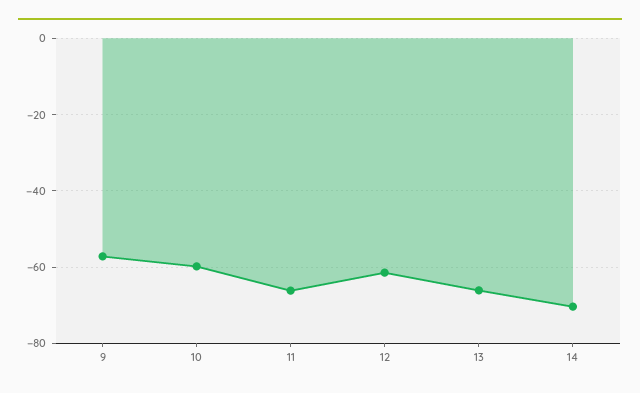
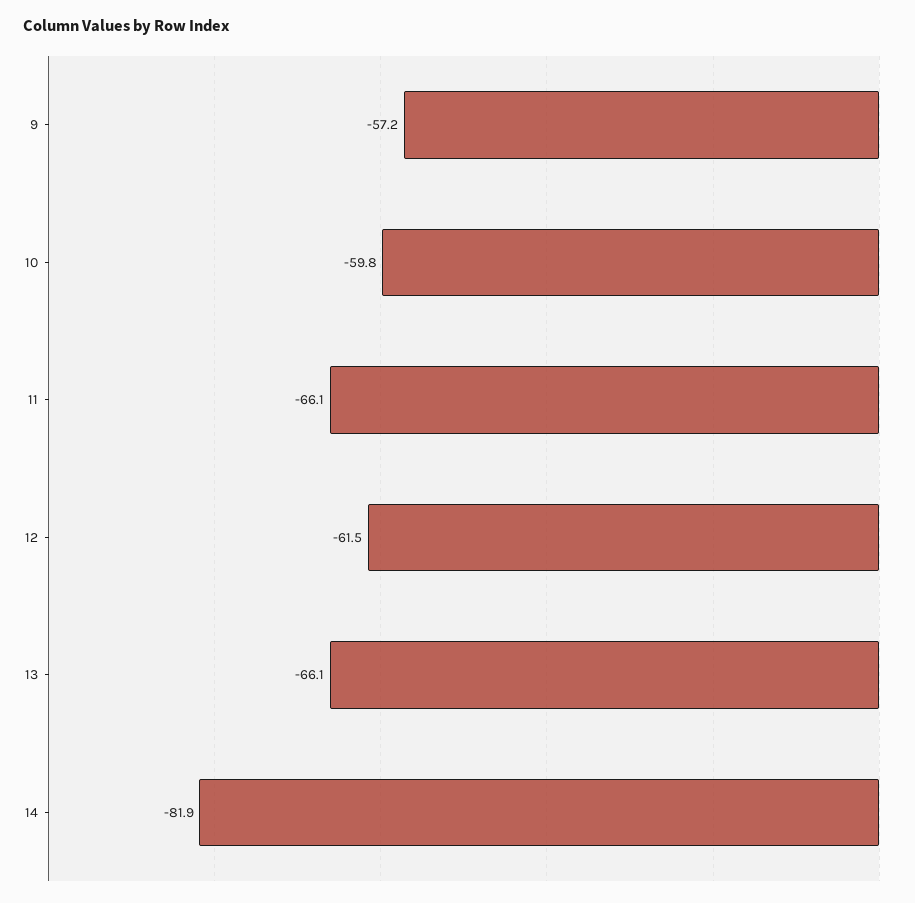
  {
    "9": -57.2,
    "10": -59.8,
    "11": -66.1,
    "12": -61.5,
    "13": -66.1,
-   "14": -70
+   "14": -81.9
  }

